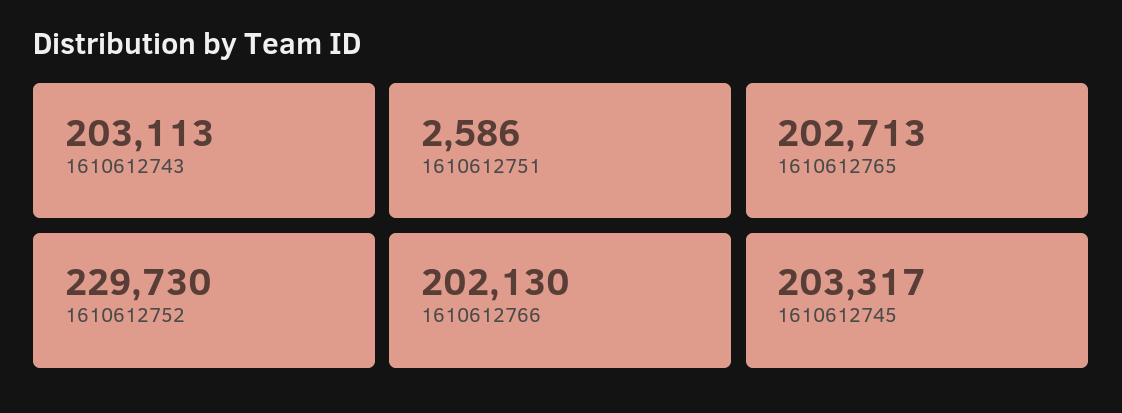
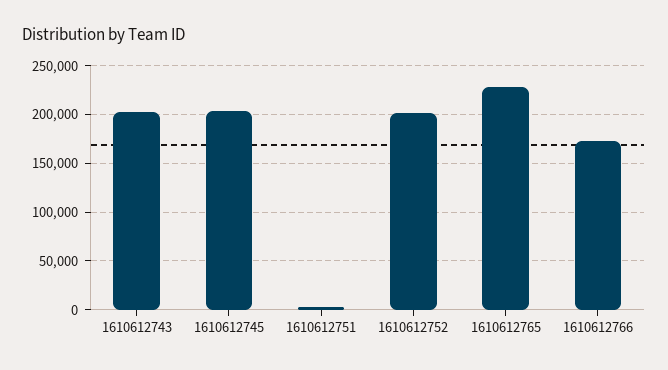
  {
    "1610612743": 203113,
    "1610612751": 2586,
-   "1610612765": 202713,
+   "1610612765": 230000,
-   "1610612752": 229730,
+   "1610612752": 200000,
-   "1610612766": 202130,
+   "1610612766": 170000,
    "1610612745": 203317
  }

